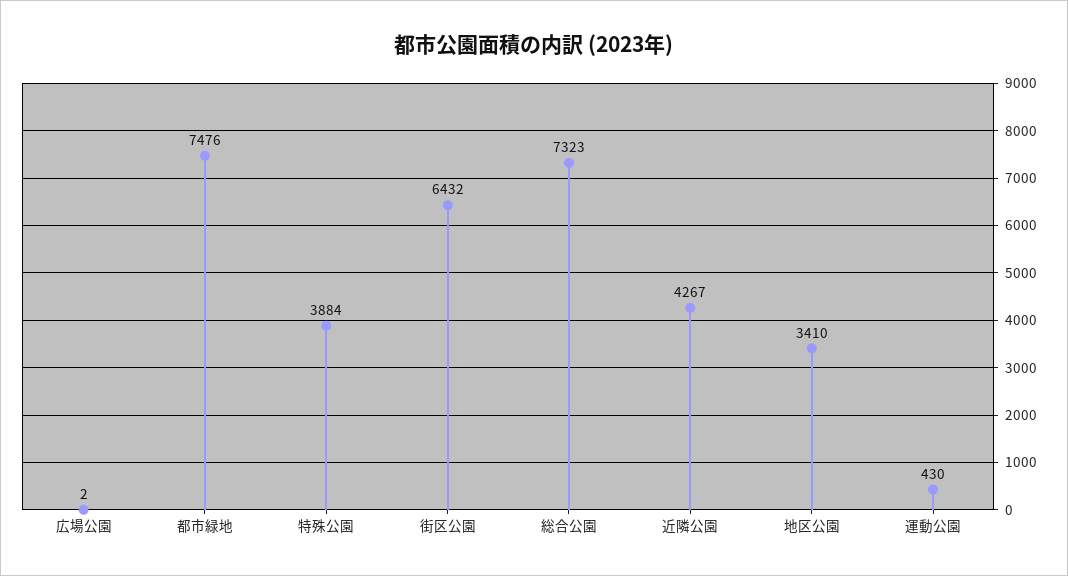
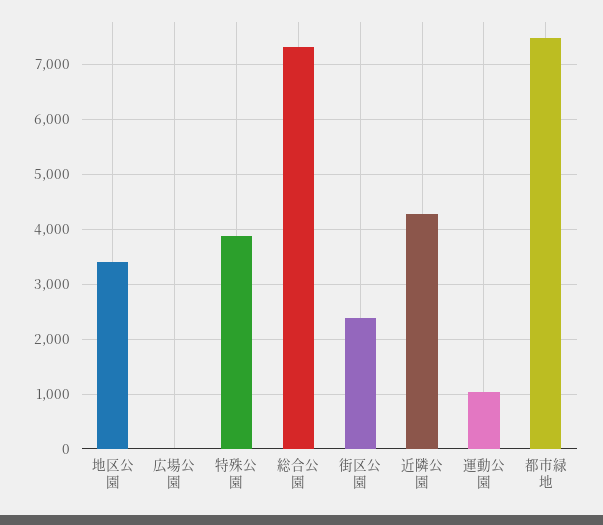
  {
    "広場公園": 2,
    "都市緑地": 7476,
    "特殊公園": 3884,
-   "街区公園": 6432,
+   "街区公園": 2400,
    "総合公園": 7323,
    "近隣公園": 4267,
    "地区公園": 3410,
-   "運動公園": 430
+   "運動公園": 1000
  }

